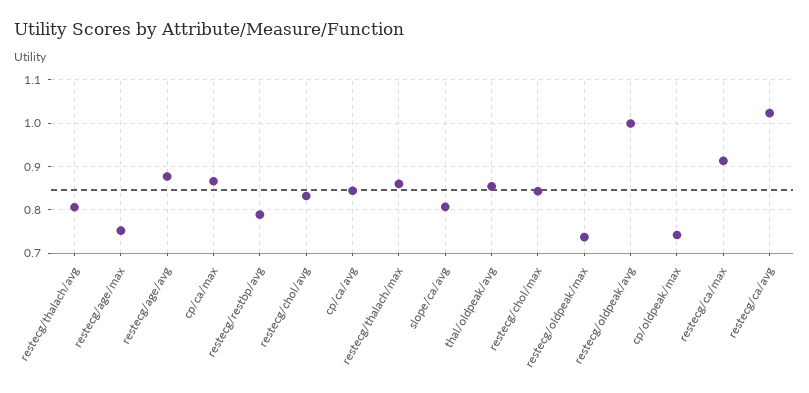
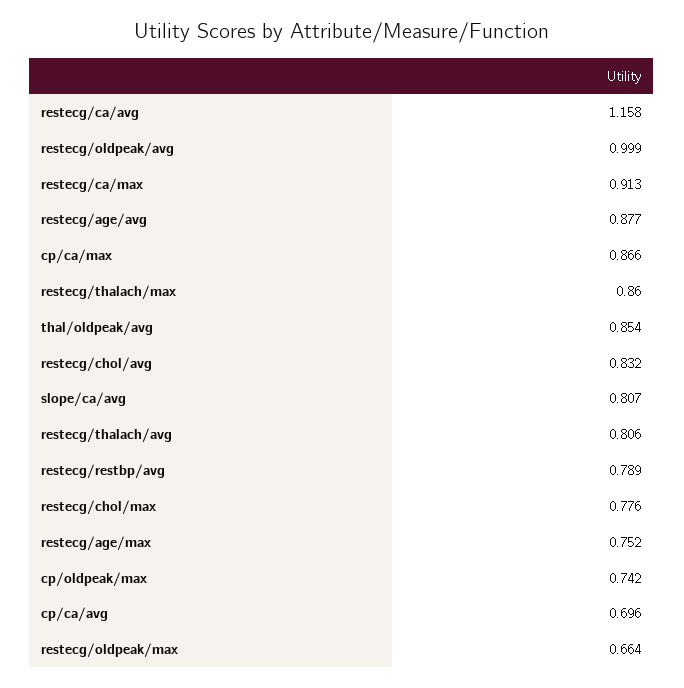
  {
    "restecg/thalach/avg": 0.806,
    "restecg/age/max": 0.752,
    "restecg/age/avg": 0.877,
    "cp/ca/max": 0.866,
    "restecg/restbp/avg": 0.789,
    "restecg/chol/avg": 0.832,
-   "cp/ca/avg": 0.84,
+   "cp/ca/avg": 0.696,
    "restecg/thalach/max": 0.86,
    "slope/ca/avg": 0.807,
    "thal/oldpeak/avg": 0.854,
-   "restecg/chol/max": 0.84,
+   "restecg/chol/max": 0.776,
-   "restecg/oldpeak/max": 0.74,
+   "restecg/oldpeak/max": 0.664,
    "restecg/oldpeak/avg": 0.999,
    "cp/oldpeak/max": 0.742,
    "restecg/ca/max": 0.913,
-   "restecg/ca/avg": 1.02
+   "restecg/ca/avg": 1.158
  }

